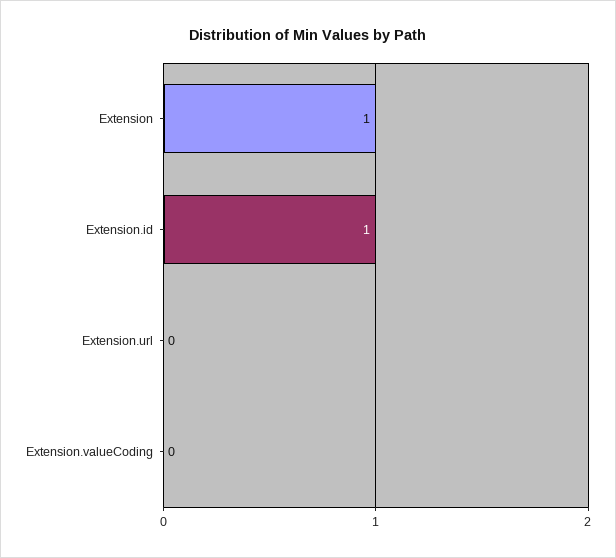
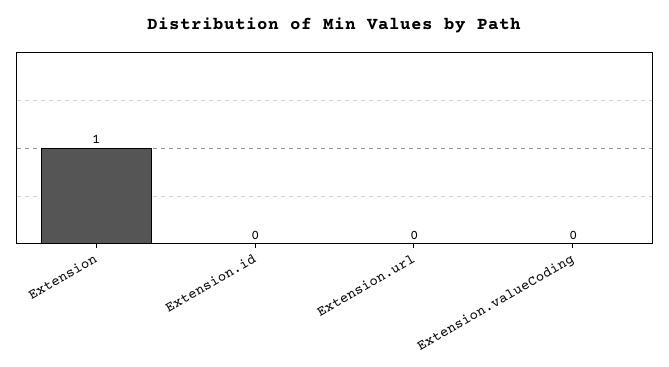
  {
    "Extension": 1,
-   "Extension.id": 1,
+   "Extension.id": 0,
    "Extension.url": 0,
    "Extension.valueCoding": 0
  }

